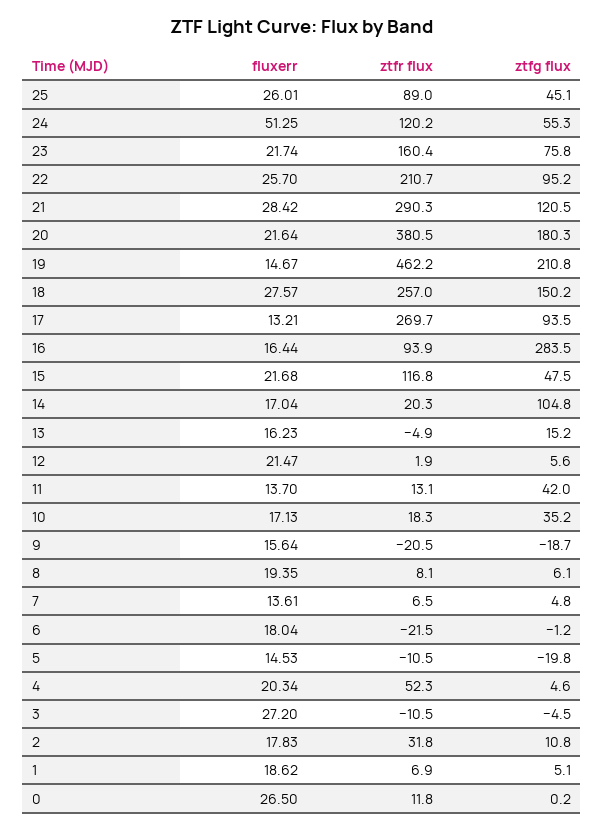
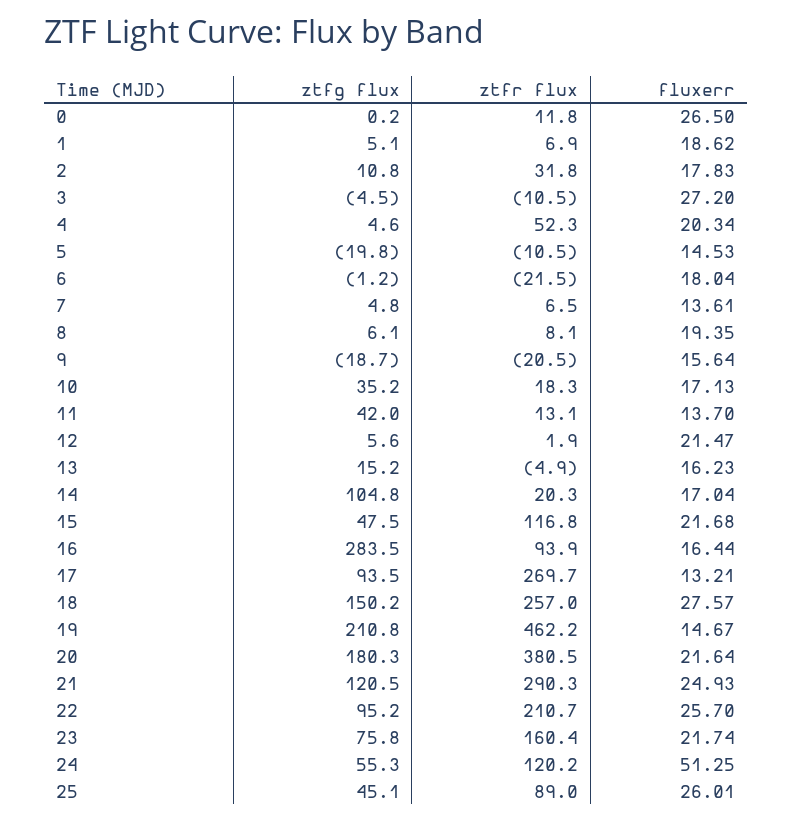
  {
    "fluxerr": {
      "25": 26.01,
      "24": 51.25,
      "23": 21.74,
      "22": 25.7,
-     "21": 28.42,
+     "21": 24.93,
      "20": 21.64,
      "19": 14.67,
      "18": 27.57,
      "17": 13.21,
      "16": 16.44,
      "15": 21.68,
      "14": 17.04,
      "13": 16.23,
      "12": 21.47,
      "11": 13.7,
      "10": 17.13,
      "9": 15.64,
      "8": 19.35,
      "7": 13.61,
      "6": 18.04,
      "5": 14.53,
      "4": 20.34,
      "3": 27.2,
      "2": 17.83,
      "1": 18.62,
      "0": 26.5
    },
    "ztfr flux": {
      "25": 89,
      "24": 120.2,
      "23": 160.4,
      "22": 210.7,
      "21": 290.3,
      "20": 380.5,
      "19": 462.2,
      "18": 257,
      "17": 269.7,
      "16": 93.9,
      "15": 116.8,
      "14": 20.3,
      "13": -4.9,
      "12": 1.9,
      "11": 13.1,
      "10": 18.3,
      "9": -20.5,
      "8": 8.1,
      "7": 6.5,
      "6": -21.5,
      "5": -10.5,
      "4": 52.3,
      "3": -10.5,
      "2": 31.8,
      "1": 6.9,
      "0": 11.8
    },
    "ztfg flux": {
      "25": 45.1,
      "24": 55.3,
      "23": 75.8,
      "22": 95.2,
      "21": 120.5,
      "20": 180.3,
      "19": 210.8,
      "18": 150.2,
      "17": 93.5,
      "16": 283.5,
      "15": 47.5,
      "14": 104.8,
      "13": 15.2,
      "12": 5.6,
      "11": 42,
      "10": 35.2,
      "9": -18.7,
      "8": 6.1,
      "7": 4.8,
      "6": -1.2,
      "5": -19.8,
      "4": 4.6,
      "3": -4.5,
      "2": 10.8,
      "1": 5.1,
      "0": 0.2
    }
  }

